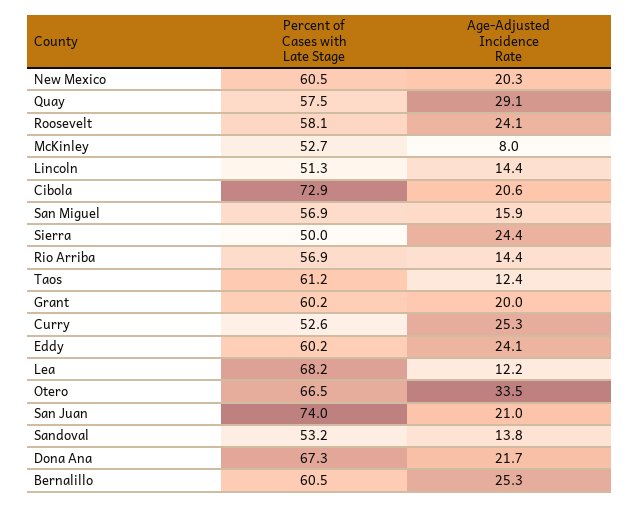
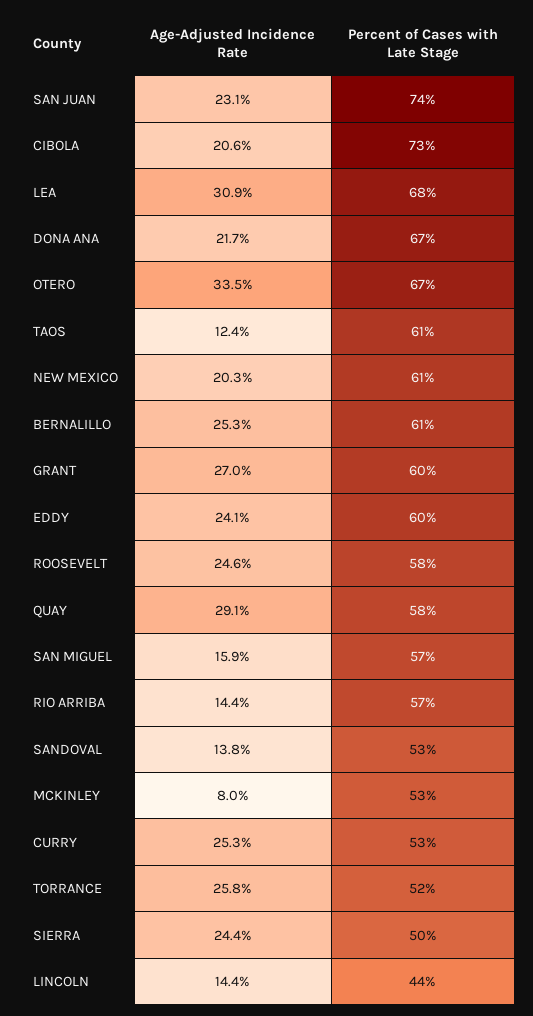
  {
    "Percent of Cases with Late Stage": {
      "New Mexico": 60.5,
      "Quay": 57.5,
      "Roosevelt": 58.1,
      "McKinley": 52.7,
-     "Lincoln": 51.3,
+     "Lincoln": 44,
      "Cibola": 72.9,
      "San Miguel": 56.9,
      "Sierra": 50,
      "Rio Arriba": 56.9,
      "Taos": 61.2,
      "Grant": 60.2,
      "Curry": 52.6,
      "Eddy": 60.2,
      "Lea": 68.2,
      "Otero": 66.5,
      "San Juan": 74,
      "Sandoval": 53.2,
      "Dona Ana": 67.3,
-     "Bernalillo": 60.5
+     "Bernalillo": 60.5,
+     "TORRANCE": 52
    },
    "Age-Adjusted Incidence Rate": {
      "New Mexico": 20.3,
      "Quay": 29.1,
-     "Roosevelt": 24.1,
+     "Roosevelt": 24.6,
      "McKinley": 8,
      "Lincoln": 14.4,
      "Cibola": 20.6,
      "San Miguel": 15.9,
      "Sierra": 24.4,
      "Rio Arriba": 14.4,
      "Taos": 12.4,
-     "Grant": 20,
+     "Grant": 27,
      "Curry": 25.3,
      "Eddy": 24.1,
-     "Lea": 12.2,
+     "Lea": 30.9,
      "Otero": 33.5,
-     "San Juan": 21,
+     "San Juan": 23.1,
      "Sandoval": 13.8,
      "Dona Ana": 21.7,
-     "Bernalillo": 25.3
+     "Bernalillo": 25.3,
+     "TORRANCE": 25.8
    }
  }

